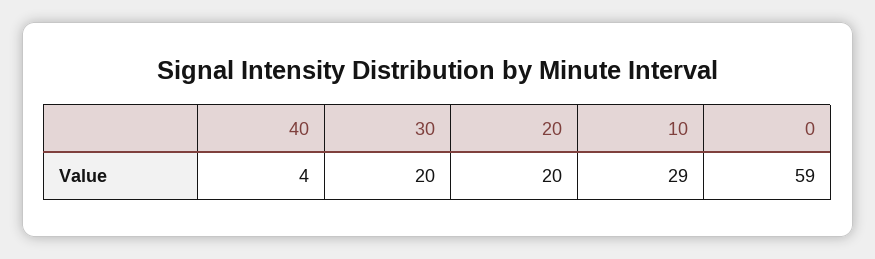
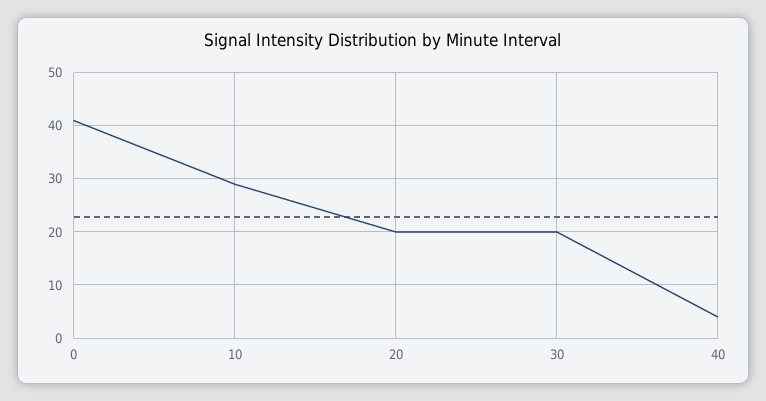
  {
    "40": 4,
    "30": 20,
    "20": 20,
    "10": 29,
-   "0": 59
+   "0": 40
  }

